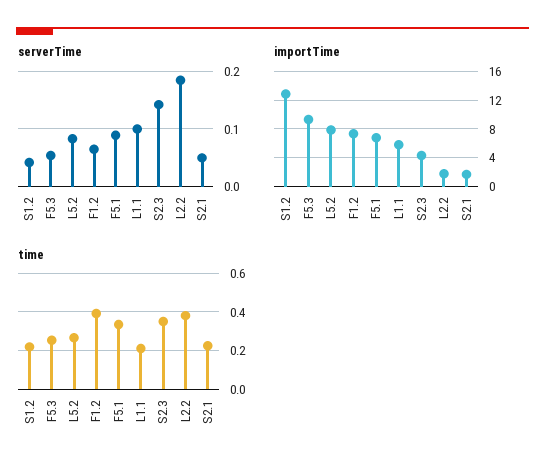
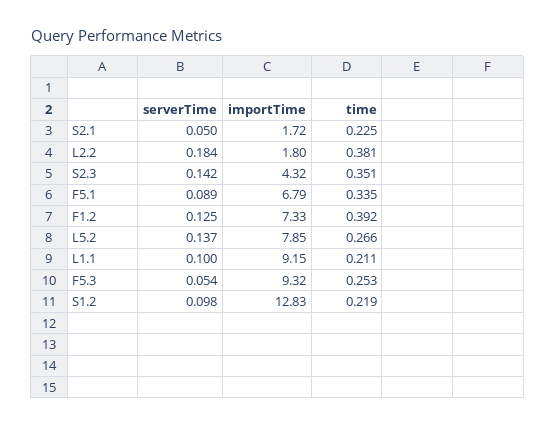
  {
    "serverTime": {
-     "S1.2": 0.04,
+     "S1.2": 0.098,
      "F5.3": 0.054,
-     "L5.2": 0.08,
+     "L5.2": 0.137,
-     "F1.2": 0.06,
+     "F1.2": 0.125,
      "F5.1": 0.089,
      "L1.1": 0.1,
      "S2.3": 0.142,
      "L2.2": 0.184,
      "S2.1": 0.05
    },
    "importTime": {
      "S1.2": 12.83,
      "F5.3": 9.32,
      "L5.2": 7.85,
      "F1.2": 7.33,
      "F5.1": 6.79,
-     "L1.1": 6,
+     "L1.1": 9.15,
      "S2.3": 4.32,
      "L2.2": 1.8,
      "S2.1": 1.72
    },
    "time": {
      "S1.2": 0.219,
      "F5.3": 0.253,
      "L5.2": 0.266,
      "F1.2": 0.392,
      "F5.1": 0.335,
      "L1.1": 0.211,
      "S2.3": 0.351,
      "L2.2": 0.381,
      "S2.1": 0.225
    }
  }

